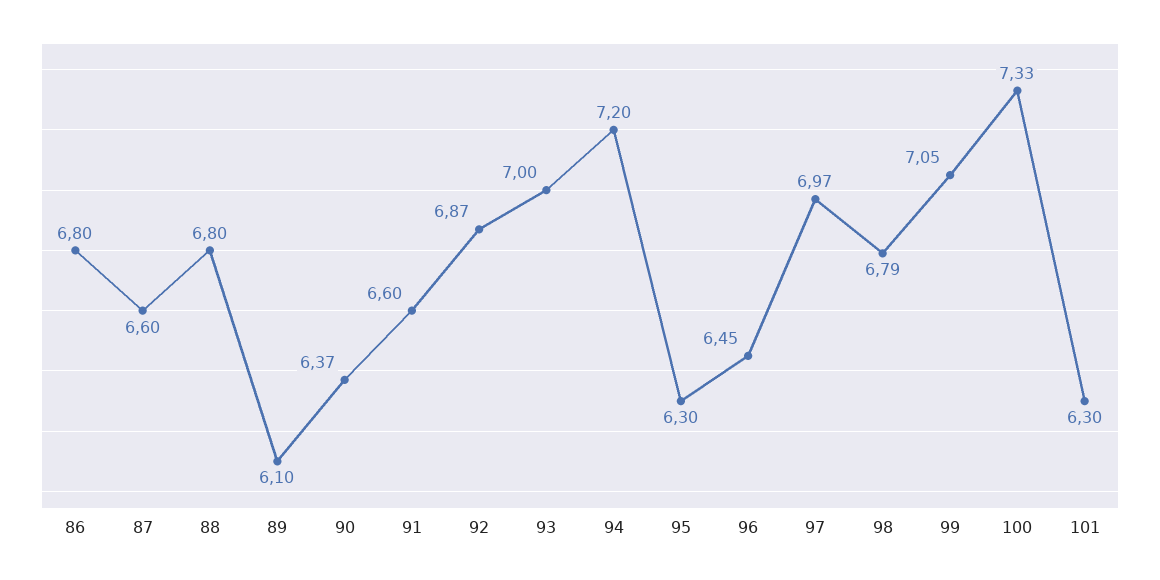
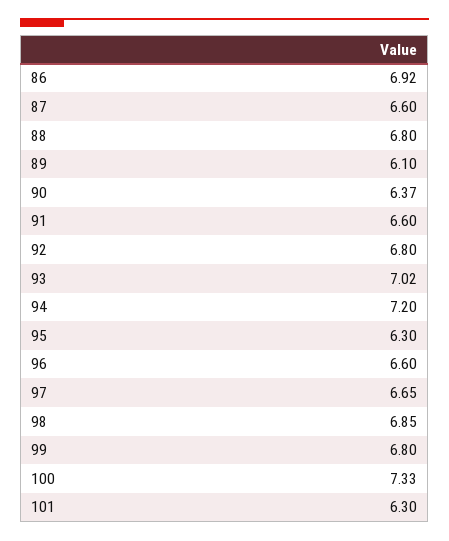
  {
-   "86": 6.8,
+   "86": 6.92,
    "87": 6.6,
    "88": 6.8,
    "89": 6.1,
    "90": 6.37,
    "91": 6.6,
-   "92": 6.87,
+   "92": 6.8,
-   "93": 7,
+   "93": 7.02,
    "94": 7.2,
    "95": 6.3,
-   "96": 6.45,
+   "96": 6.6,
-   "97": 6.97,
+   "97": 6.65,
-   "98": 6.79,
+   "98": 6.85,
-   "99": 7.05,
+   "99": 6.8,
    "100": 7.33,
    "101": 6.3
  }

